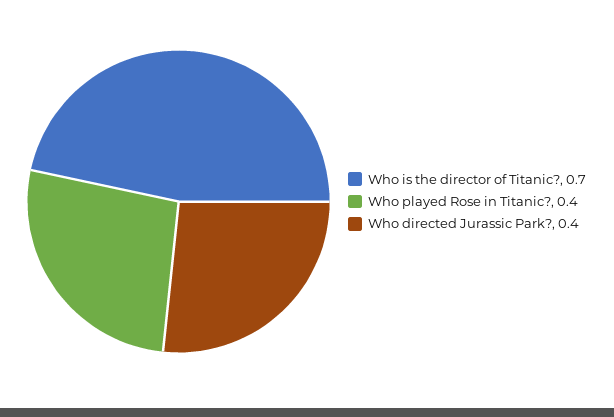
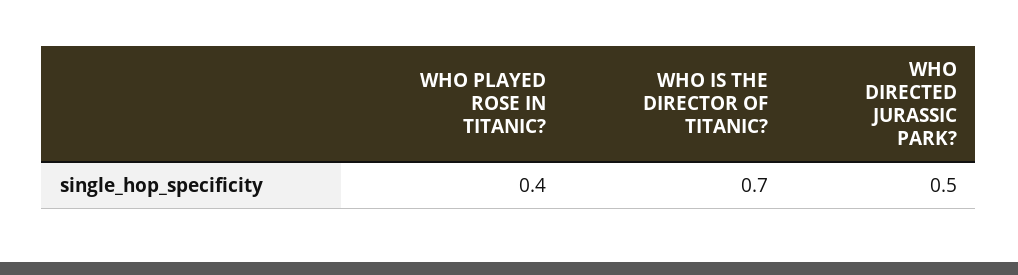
  {
    "Who is the director of Titanic?": 0.7,
    "Who played Rose in Titanic?": 0.4,
-   "Who directed Jurassic Park?": 0.4
+   "Who directed Jurassic Park?": 0.5
  }

